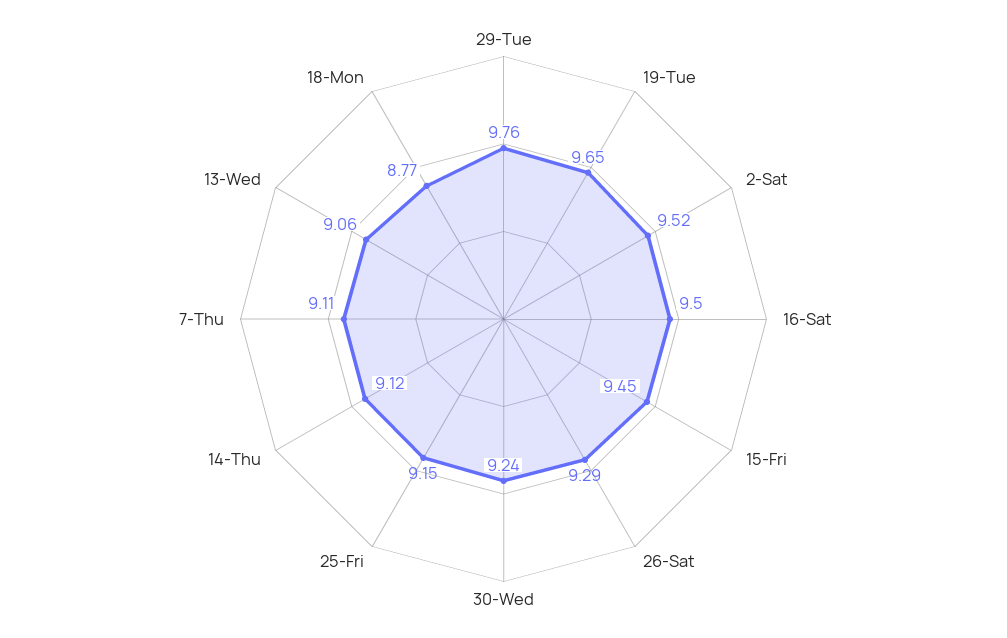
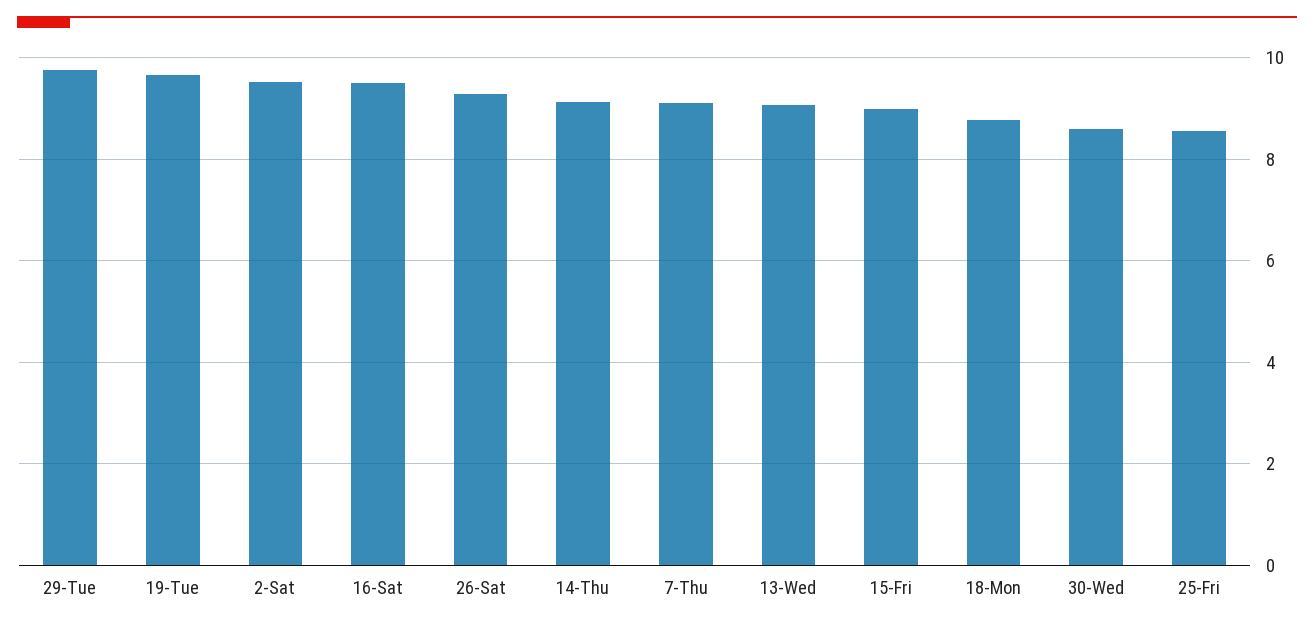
  {
    "29-Tue": 9.76,
    "19-Tue": 9.65,
    "2-Sat": 9.52,
    "16-Sat": 9.5,
-   "15-Fri": 9.45,
+   "15-Fri": 9,
    "26-Sat": 9.29,
-   "30-Wed": 9.24,
+   "30-Wed": 8.6,
-   "25-Fri": 9.15,
+   "25-Fri": 8.6,
    "14-Thu": 9.12,
    "7-Thu": 9.11,
    "13-Wed": 9.06,
    "18-Mon": 8.77
  }

